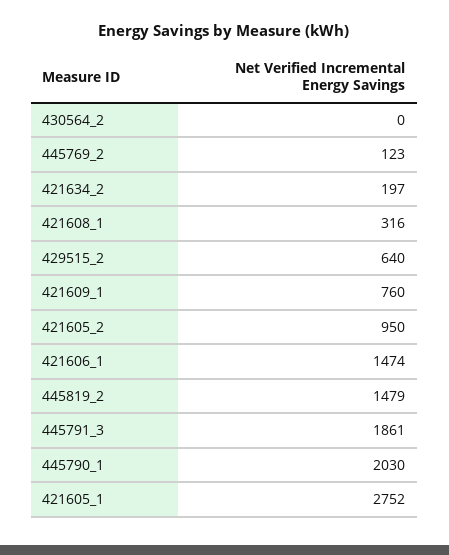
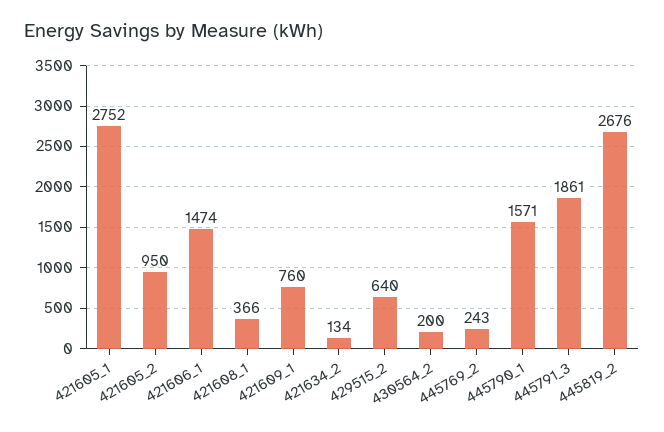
  {
-   "430564_2": 0,
+   "430564_2": 200,
-   "445769_2": 123,
+   "445769_2": 243,
-   "421634_2": 197,
+   "421634_2": 134,
-   "421608_1": 316,
+   "421608_1": 366,
    "429515_2": 640,
    "421609_1": 760,
    "421605_2": 950,
    "421606_1": 1474,
-   "445819_2": 1479,
+   "445819_2": 2676,
    "445791_3": 1861,
-   "445790_1": 2030,
+   "445790_1": 1571,
    "421605_1": 2752
  }

